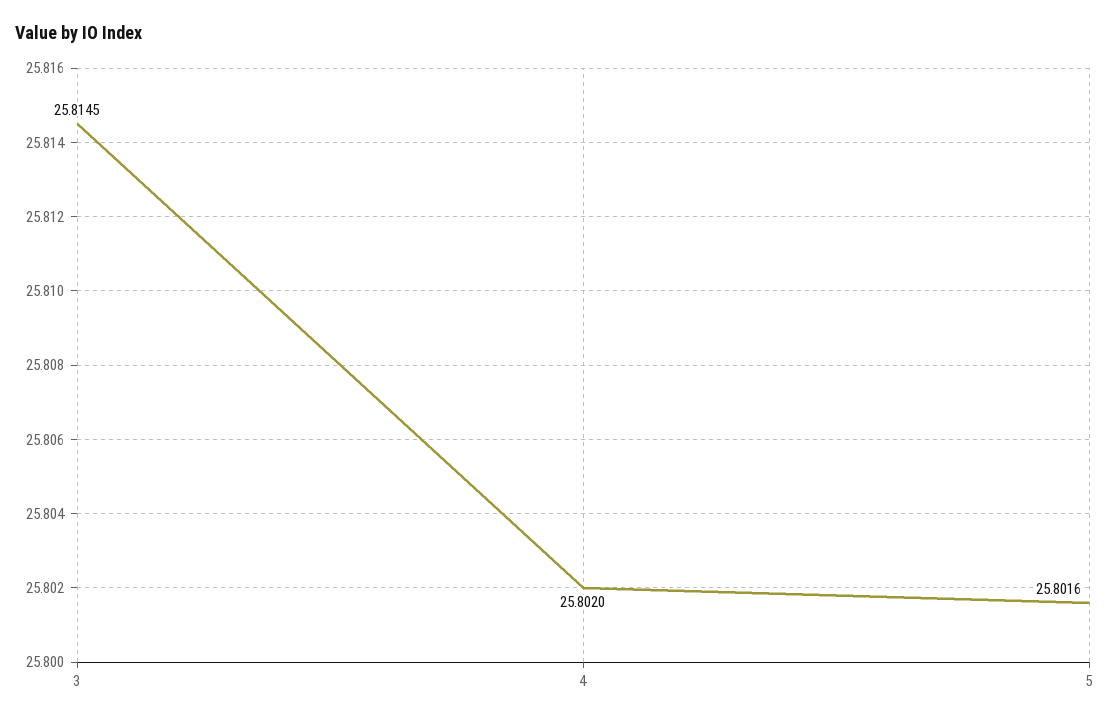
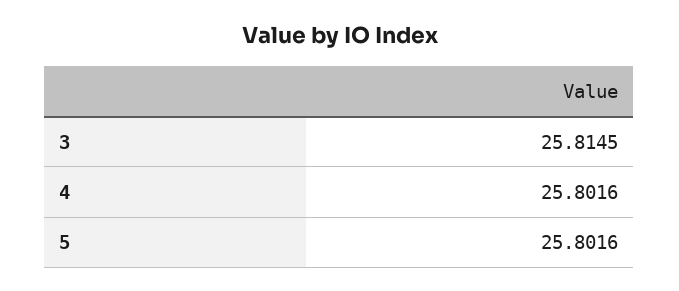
  {
    "3": 25.8145,
-   "4": 25.802,
+   "4": 25.8016,
    "5": 25.8016
  }

